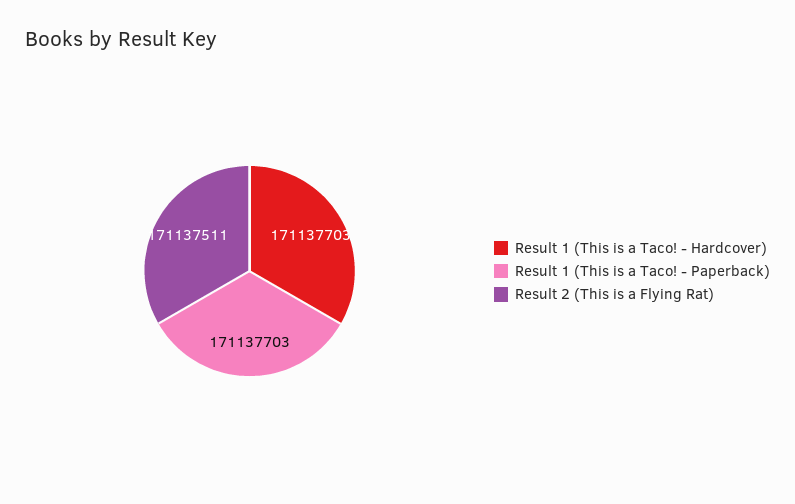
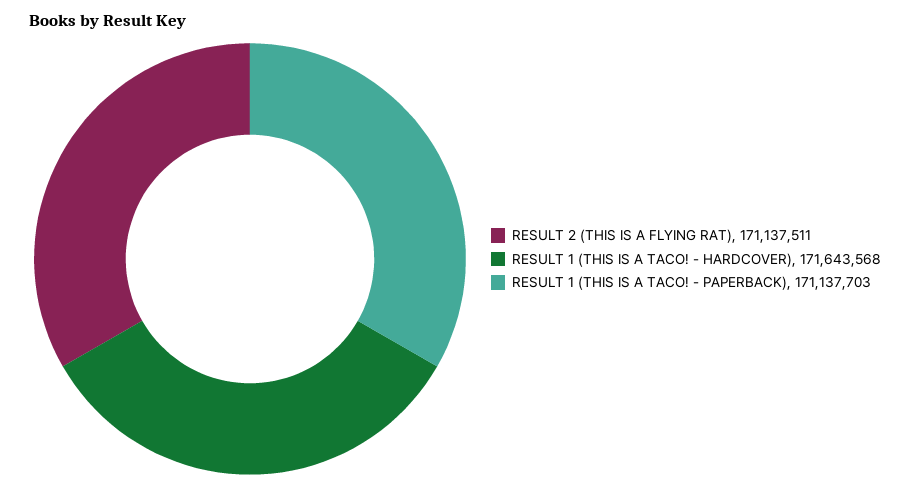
  {
-   "Result 1 (This is a Taco! - Hardcover)": 171137703,
+   "Result 1 (This is a Taco! - Hardcover)": 171643568,
    "Result 1 (This is a Taco! - Paperback)": 171137703,
    "Result 2 (This is a Flying Rat)": 171137511
  }

